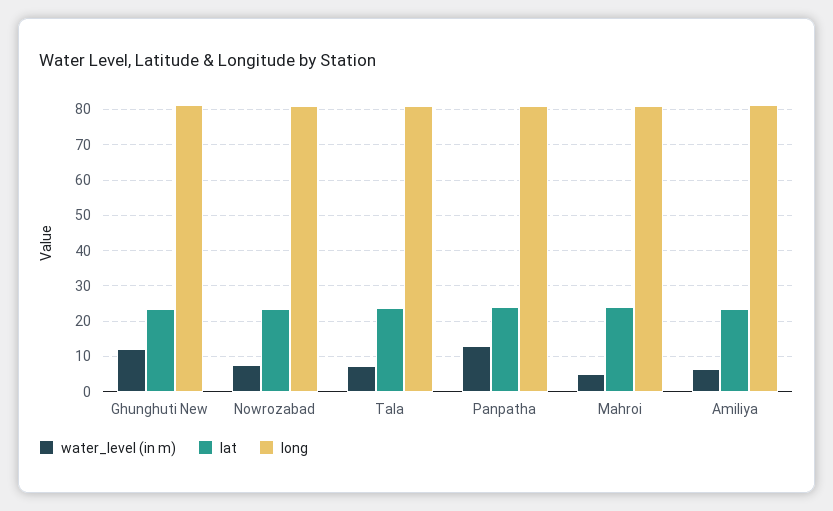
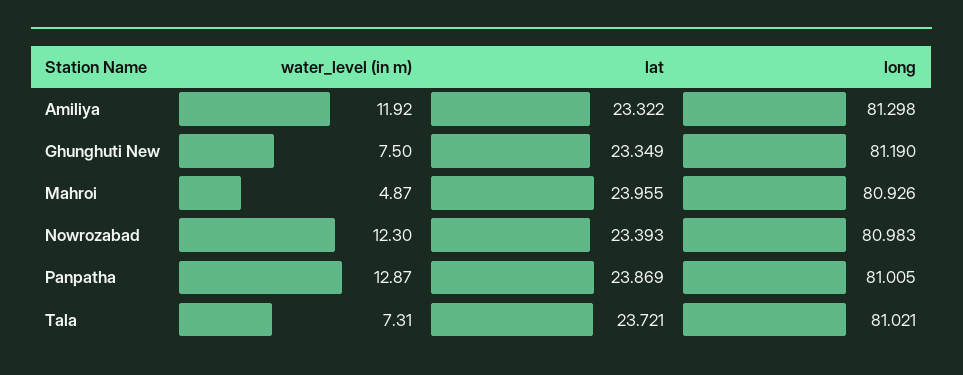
  {
    "water_level (in m)": {
-     "Ghunghuti New": 12,
+     "Ghunghuti New": 7.5,
-     "Nowrozabad": 8,
+     "Nowrozabad": 12.3,
      "Tala": 7.31,
      "Panpatha": 12.87,
      "Mahroi": 4.87,
-     "Amiliya": 6
+     "Amiliya": 11.92
    },
    "lat": {
      "Ghunghuti New": 23.349,
      "Nowrozabad": 23.393,
      "Tala": 23.721,
      "Panpatha": 23.869,
      "Mahroi": 23.955,
      "Amiliya": 23.322
    },
    "long": {
      "Ghunghuti New": 81.19,
      "Nowrozabad": 80.983,
      "Tala": 81.021,
      "Panpatha": 81.005,
      "Mahroi": 80.926,
      "Amiliya": 81.298
    }
  }

